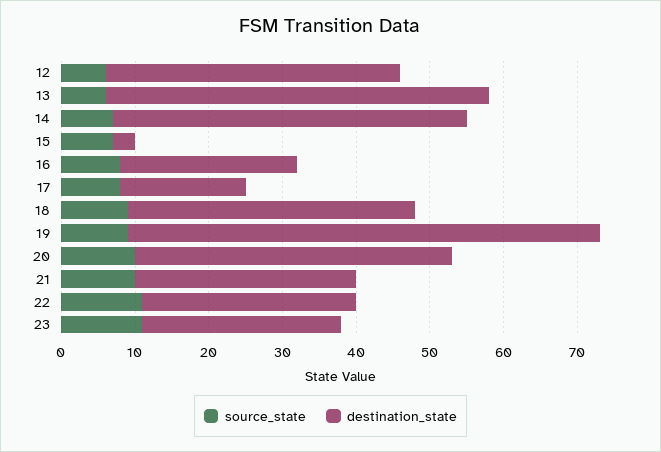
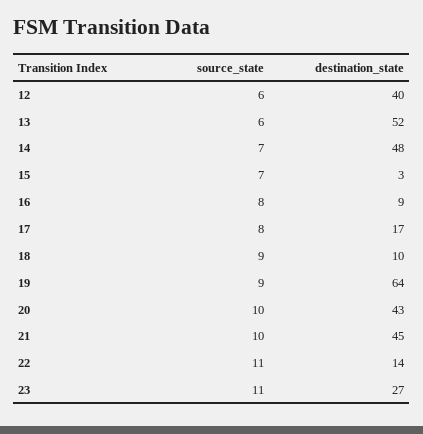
  {
    "source_state": {
      "12": 6,
      "13": 6,
      "14": 7,
      "15": 7,
      "16": 8,
      "17": 8,
      "18": 9,
      "19": 9,
      "20": 10,
      "21": 10,
      "22": 11,
      "23": 11
    },
    "destination_state": {
      "12": 40,
      "13": 52,
      "14": 48,
      "15": 3,
-     "16": 25,
+     "16": 9,
      "17": 17,
-     "18": 40,
+     "18": 10,
      "19": 64,
      "20": 43,
-     "21": 30,
+     "21": 45,
-     "22": 30,
+     "22": 14,
      "23": 27
    }
  }

